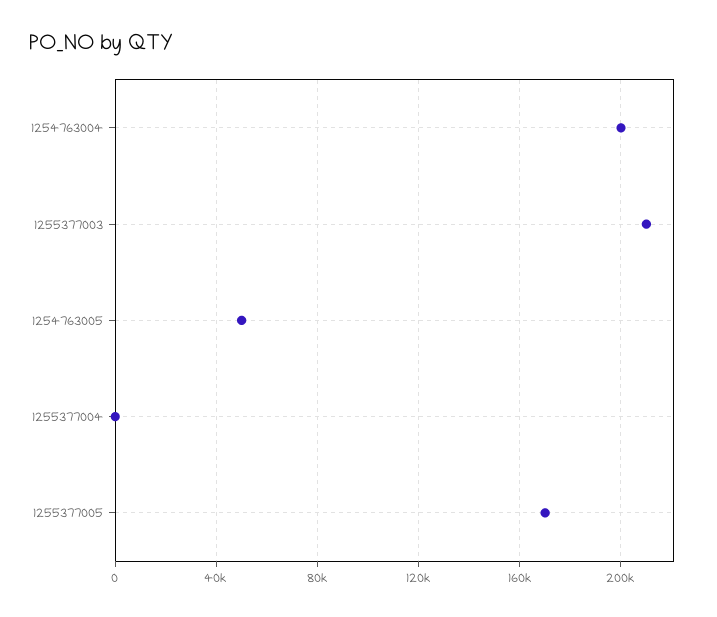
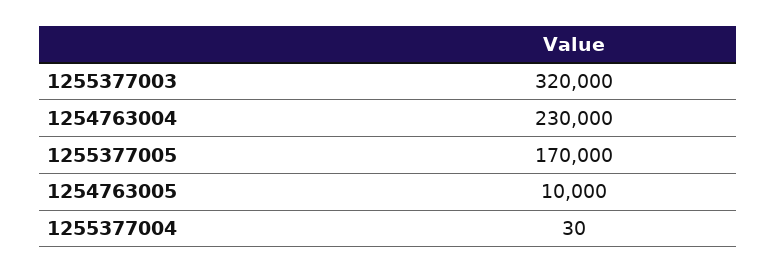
  {
-   "1254763004": 200000,
+   "1254763004": 230000,
-   "1255377003": 210000,
+   "1255377003": 320000,
-   "1254763005": 50000,
+   "1254763005": 10000,
    "1255377004": 30,
    "1255377005": 170000
  }

